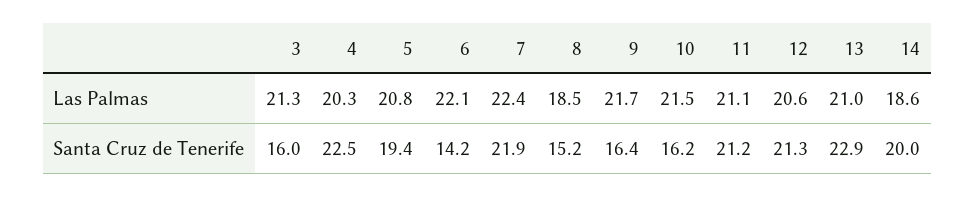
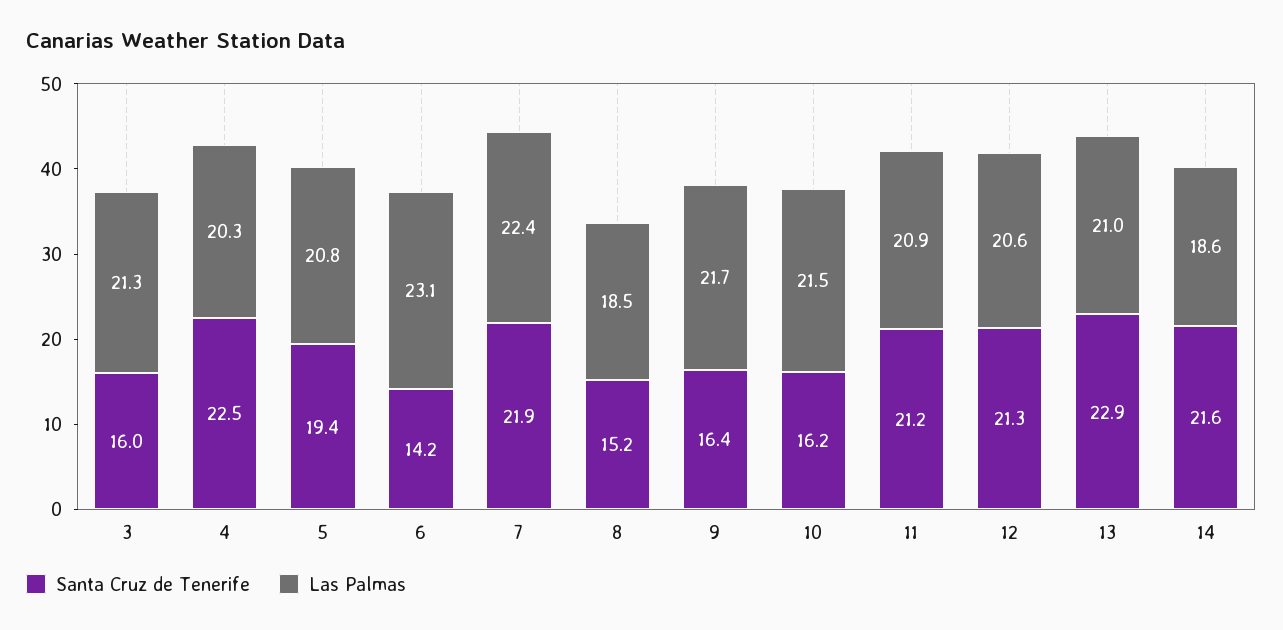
  {
    "Las Palmas": {
      "3": 21.3,
      "4": 20.3,
      "5": 20.8,
-     "6": 22.1,
+     "6": 23.1,
      "7": 22.4,
      "8": 18.5,
      "9": 21.7,
      "10": 21.5,
-     "11": 21.1,
+     "11": 20.9,
      "12": 20.6,
      "13": 21,
      "14": 18.6
    },
    "Santa Cruz de Tenerife": {
      "3": 16,
      "4": 22.5,
      "5": 19.4,
      "6": 14.2,
      "7": 21.9,
      "8": 15.2,
      "9": 16.4,
      "10": 16.2,
      "11": 21.2,
      "12": 21.3,
      "13": 22.9,
-     "14": 20
+     "14": 21.6
    }
  }

